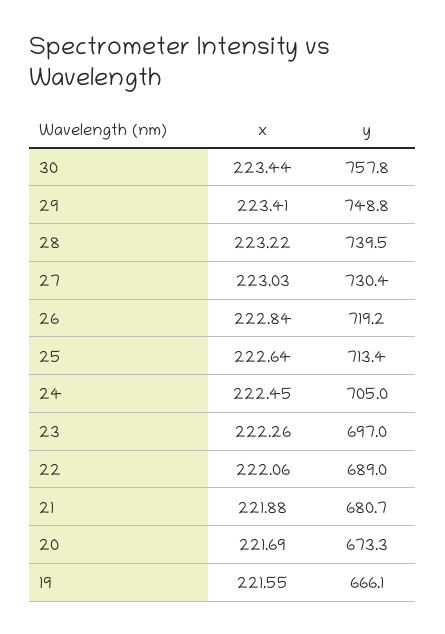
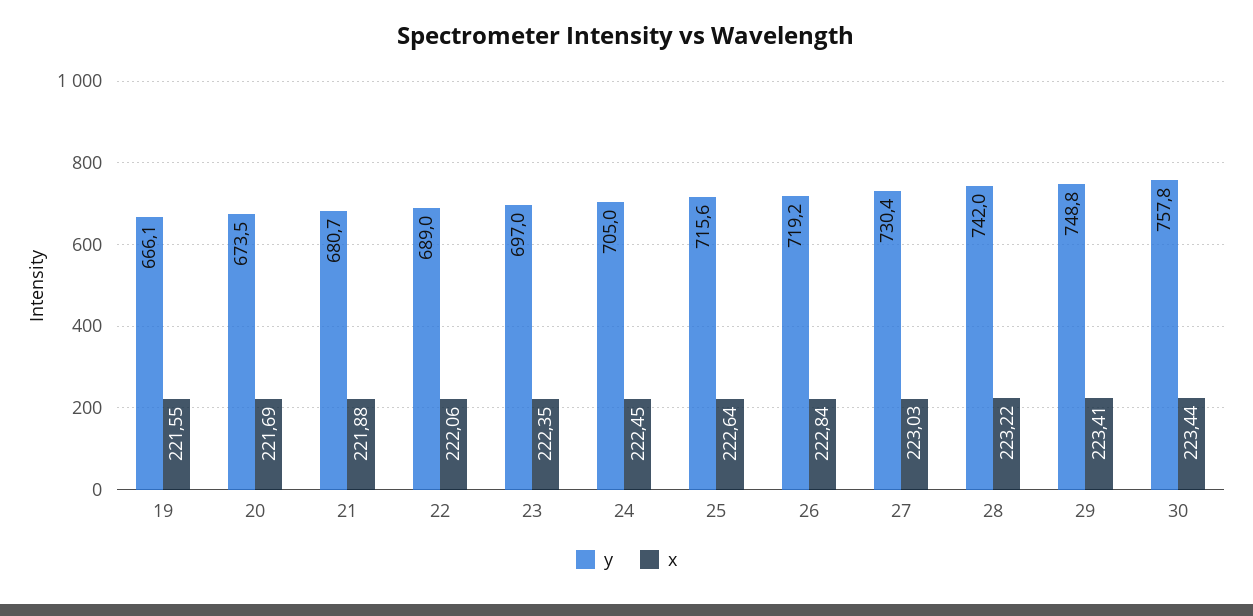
  {
    "x": {
      "30": 223.44,
      "29": 223.41,
      "28": 223.22,
      "27": 223.03,
      "26": 222.84,
      "25": 222.64,
      "24": 222.45,
-     "23": 222.26,
+     "23": 222.35,
      "22": 222.06,
      "21": 221.88,
      "20": 221.69,
      "19": 221.55
    },
    "y": {
      "30": 757.8,
      "29": 748.8,
-     "28": 739.5,
+     "28": 742,
      "27": 730.4,
      "26": 719.2,
-     "25": 713.4,
+     "25": 715.6,
      "24": 705,
      "23": 697,
      "22": 689,
      "21": 680.7,
-     "20": 673.3,
+     "20": 673.5,
      "19": 666.1
    }
  }

